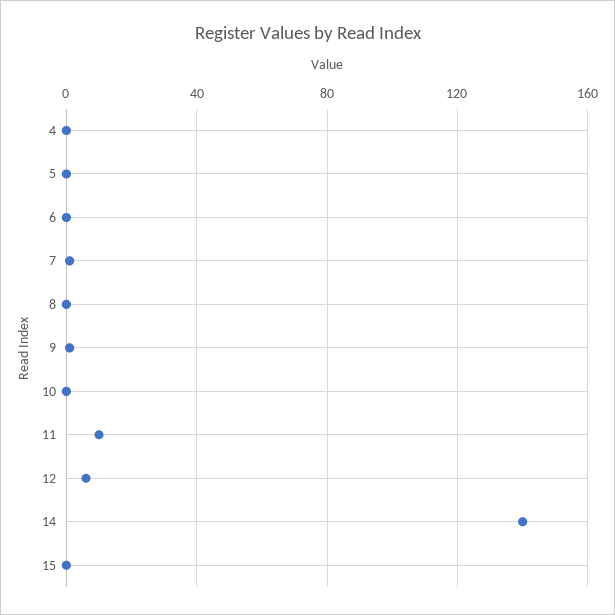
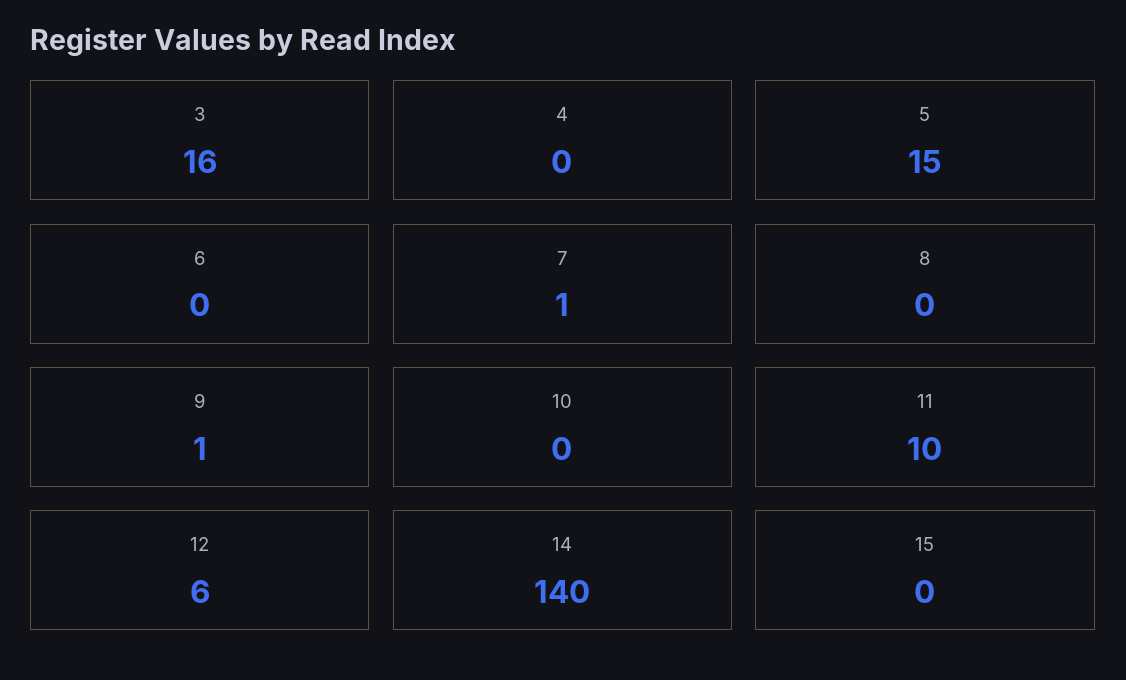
  {
    "4": 0,
-   "5": 0,
+   "5": 15,
    "6": 0,
    "7": 1,
    "8": 0,
    "9": 1,
    "10": 0,
    "11": 10,
    "12": 6,
    "14": 140,
-   "15": 0
+   "15": 0,
+   "3": 16
  }

